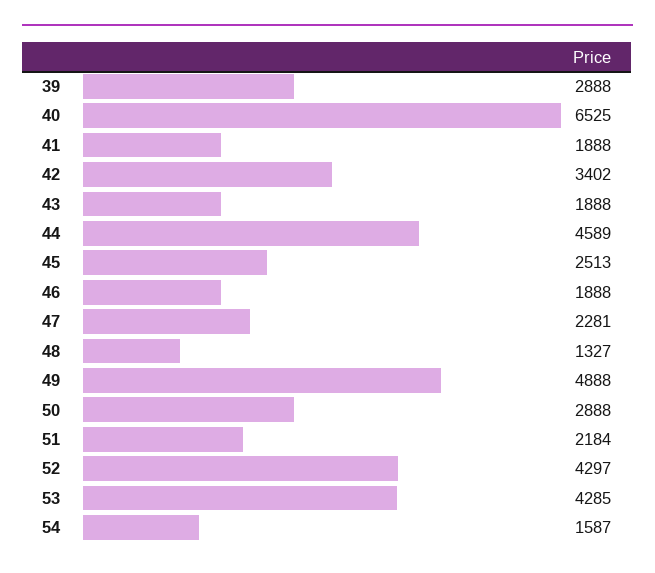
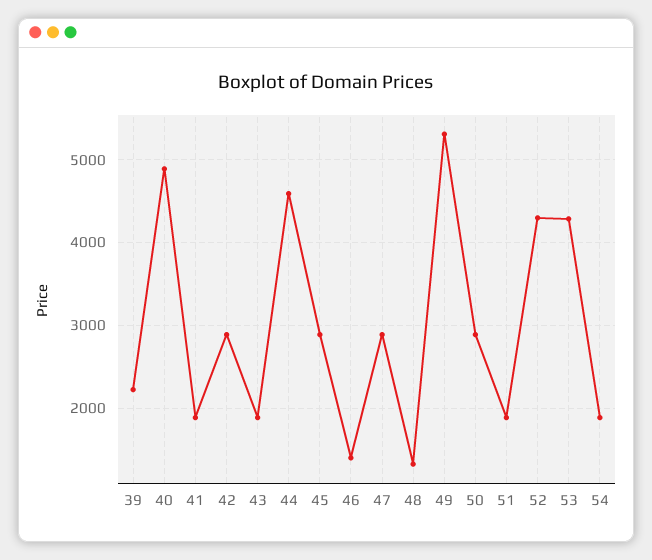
  {
-   "39": 2888,
+   "39": 2200,
-   "40": 6525,
+   "40": 4900,
    "41": 1888,
-   "42": 3402,
+   "42": 2900,
    "43": 1888,
    "44": 4589,
-   "45": 2513,
+   "45": 2900,
-   "46": 1888,
+   "46": 1400,
-   "47": 2281,
+   "47": 2900,
    "48": 1327,
-   "49": 4888,
+   "49": 5300,
    "50": 2888,
-   "51": 2184,
+   "51": 1900,
    "52": 4297,
    "53": 4285,
-   "54": 1587
+   "54": 1900
  }

